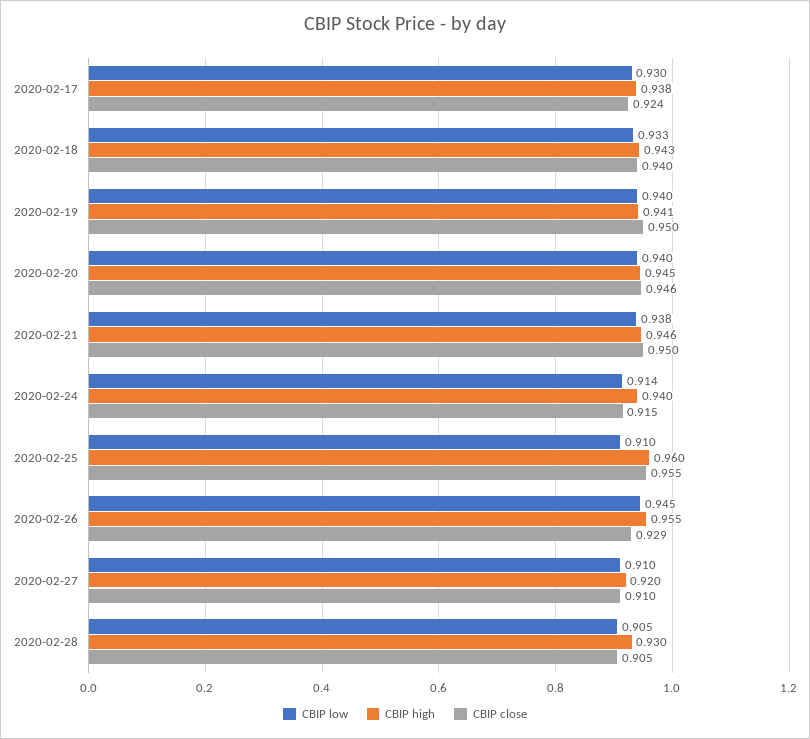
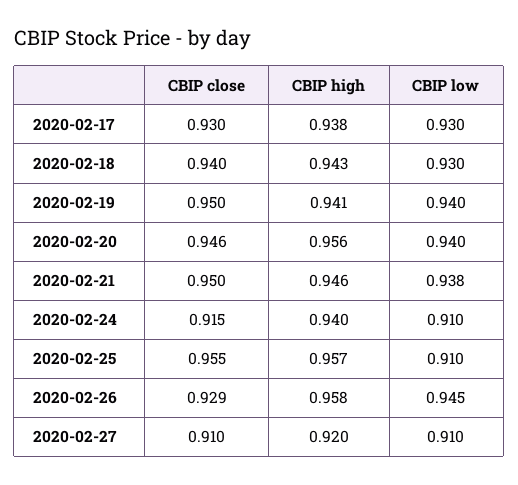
  {
    "CBIP low": {
      "2020-02-17": 0.93,
-     "2020-02-18": 0.933,
+     "2020-02-18": 0.93,
      "2020-02-19": 0.94,
      "2020-02-20": 0.94,
      "2020-02-21": 0.938,
-     "2020-02-24": 0.914,
+     "2020-02-24": 0.91,
      "2020-02-25": 0.91,
      "2020-02-26": 0.945,
-     "2020-02-27": 0.91,
+     "2020-02-27": 0.91
-     "2020-02-28": 0.905
    },
    "CBIP high": {
      "2020-02-17": 0.938,
      "2020-02-18": 0.943,
      "2020-02-19": 0.941,
-     "2020-02-20": 0.945,
+     "2020-02-20": 0.956,
      "2020-02-21": 0.946,
      "2020-02-24": 0.94,
-     "2020-02-25": 0.96,
+     "2020-02-25": 0.957,
-     "2020-02-26": 0.955,
+     "2020-02-26": 0.958,
-     "2020-02-27": 0.92,
+     "2020-02-27": 0.92
-     "2020-02-28": 0.93
    },
    "CBIP close": {
-     "2020-02-17": 0.924,
+     "2020-02-17": 0.93,
      "2020-02-18": 0.94,
      "2020-02-19": 0.95,
      "2020-02-20": 0.946,
      "2020-02-21": 0.95,
      "2020-02-24": 0.915,
      "2020-02-25": 0.955,
      "2020-02-26": 0.929,
-     "2020-02-27": 0.91,
+     "2020-02-27": 0.91
-     "2020-02-28": 0.905
    }
  }

